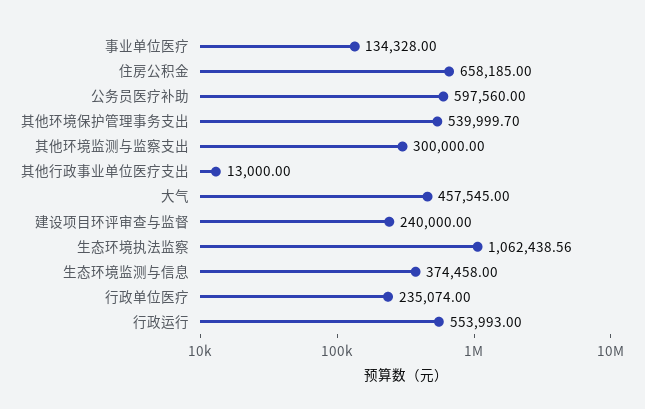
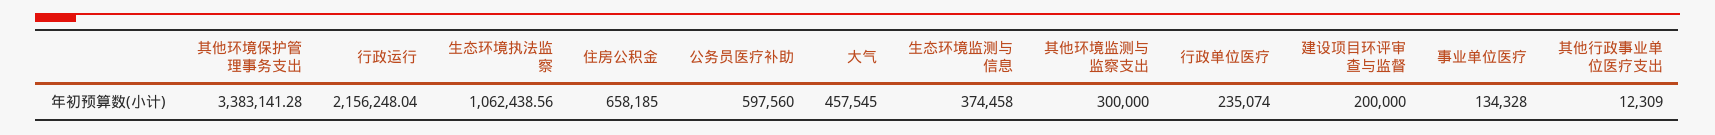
  {
    "事业单位医疗": 134328,
    "住房公积金": 658185,
    "公务员医疗补助": 597560,
-   "其他环境保护管理事务支出": 539999.7,
+   "其他环境保护管理事务支出": 3383141.28,
    "其他环境监测与监察支出": 300000,
-   "其他行政事业单位医疗支出": 13000,
+   "其他行政事业单位医疗支出": 12309,
    "大气": 457545,
-   "建设项目环评审查与监督": 240000,
+   "建设项目环评审查与监督": 200000,
    "生态环境执法监察": 1062438.56,
    "生态环境监测与信息": 374458,
    "行政单位医疗": 235074,
-   "行政运行": 553993
+   "行政运行": 2156248.04
  }

